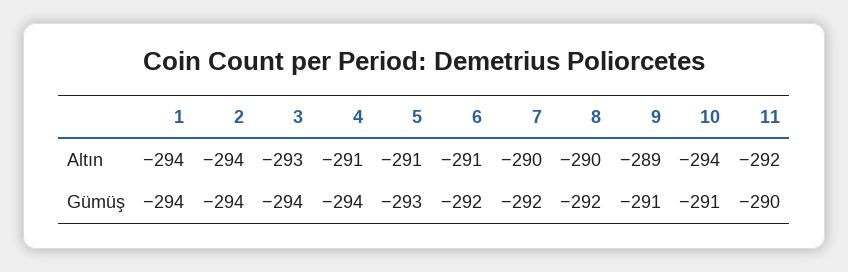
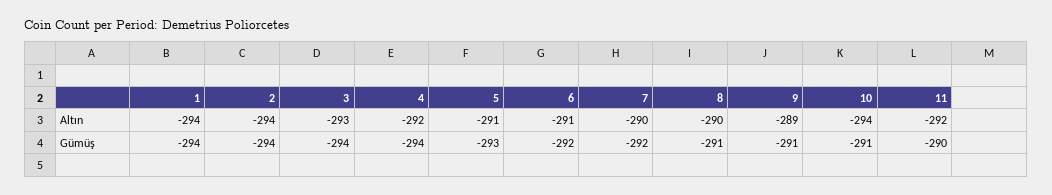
  {
    "1": {
      "Altın": -294,
      "Gümüş": -294
    },
    "2": {
      "Altın": -294,
      "Gümüş": -294
    },
    "3": {
      "Altın": -293,
      "Gümüş": -294
    },
    "4": {
-     "Altın": -291,
+     "Altın": -292,
      "Gümüş": -294
    },
    "5": {
      "Altın": -291,
      "Gümüş": -293
    },
    "6": {
      "Altın": -291,
      "Gümüş": -292
    },
    "7": {
      "Altın": -290,
      "Gümüş": -292
    },
    "8": {
      "Altın": -290,
-     "Gümüş": -292
+     "Gümüş": -291
    },
    "9": {
      "Altın": -289,
      "Gümüş": -291
    },
    "10": {
      "Altın": -294,
      "Gümüş": -291
    },
    "11": {
      "Altın": -292,
      "Gümüş": -290
    }
  }

